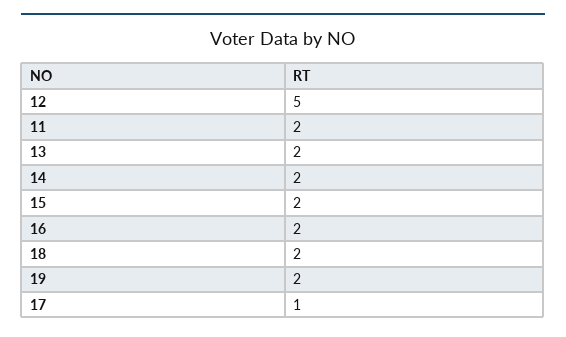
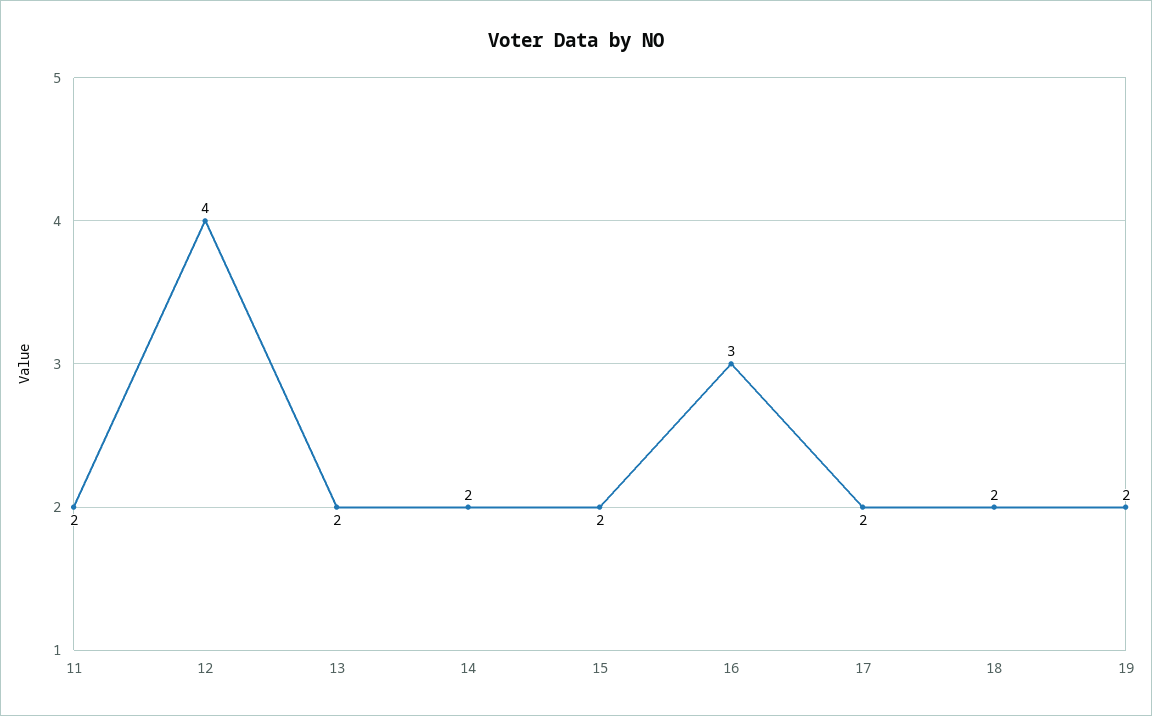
  {
-   "12": 5,
+   "12": 4,
    "11": 2,
    "13": 2,
    "14": 2,
    "15": 2,
-   "16": 2,
+   "16": 3,
    "18": 2,
    "19": 2,
-   "17": 1
+   "17": 2
  }

